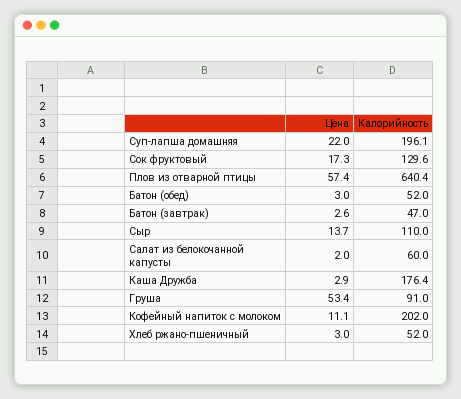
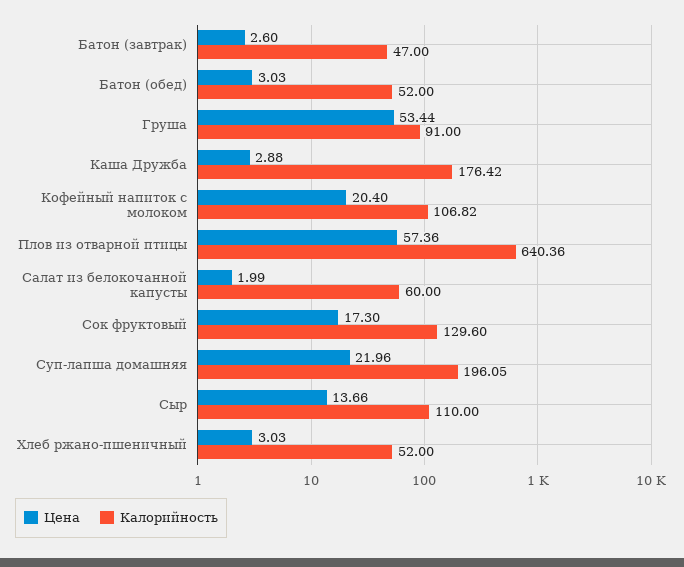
  {
    "Цена": {
      "Суп-лапша домашняя": 21.96,
      "Сок фруктовый": 17.3,
      "Плов из отварной птицы": 57.36,
      "Батон (обед)": 3.03,
      "Батон (завтрак)": 2.6,
      "Сыр": 13.66,
      "Салат из белокочанной капусты": 1.99,
      "Каша Дружба": 2.88,
      "Груша": 53.44,
-     "Кофейный напиток с молоком": 11.1,
+     "Кофейный напиток с молоком": 20.4,
      "Хлеб ржано-пшеничный": 3.03
    },
    "Калорийность": {
      "Суп-лапша домашняя": 196.05,
      "Сок фруктовый": 129.6,
      "Плов из отварной птицы": 640.36,
      "Батон (обед)": 52,
      "Батон (завтрак)": 47,
      "Сыр": 110,
      "Салат из белокочанной капусты": 60,
      "Каша Дружба": 176.42,
      "Груша": 91,
-     "Кофейный напиток с молоком": 202,
+     "Кофейный напиток с молоком": 106.82,
      "Хлеб ржано-пшеничный": 52
    }
  }

